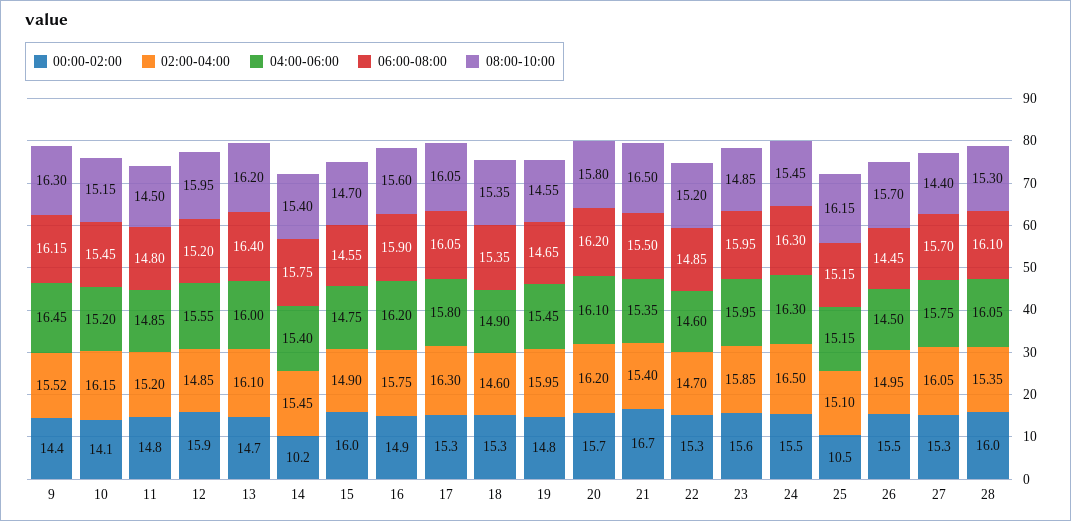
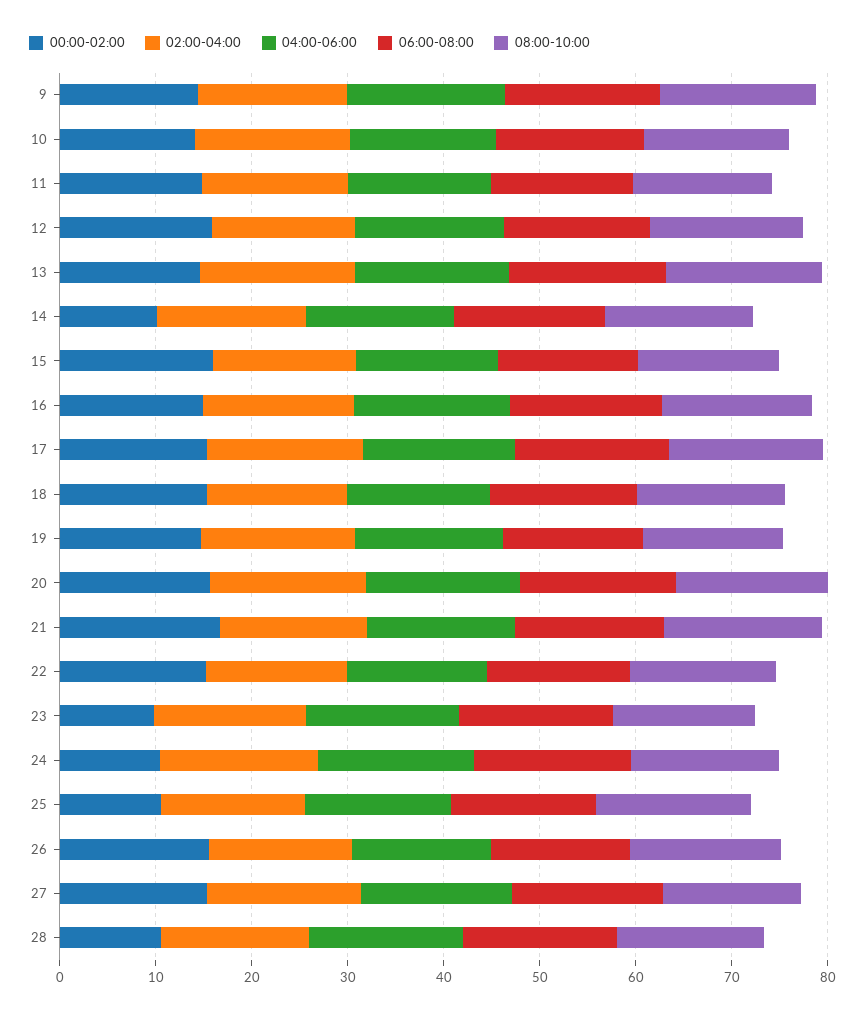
  {
    "00:00-02:00": {
      "9": 14.4,
      "10": 14.1,
      "11": 14.8,
      "12": 15.9,
      "13": 14.7,
      "14": 10.2,
      "15": 16,
      "16": 14.9,
      "17": 15.3,
      "18": 15.3,
      "19": 14.8,
      "20": 15.7,
      "21": 16.7,
      "22": 15.3,
-     "23": 15.6,
+     "23": 10,
-     "24": 15.5,
+     "24": 10,
      "25": 10.5,
      "26": 15.5,
      "27": 15.3,
-     "28": 16
+     "28": 10
    },
    "02:00-04:00": {
      "9": 15.52,
      "10": 16.15,
      "11": 15.2,
      "12": 14.85,
      "13": 16.1,
      "14": 15.45,
      "15": 14.9,
      "16": 15.75,
      "17": 16.3,
      "18": 14.6,
      "19": 15.95,
      "20": 16.2,
      "21": 15.4,
      "22": 14.7,
      "23": 15.85,
      "24": 16.5,
      "25": 15.1,
      "26": 14.95,
      "27": 16.05,
      "28": 15.35
    },
    "04:00-06:00": {
      "9": 16.45,
      "10": 15.2,
      "11": 14.85,
      "12": 15.55,
      "13": 16,
      "14": 15.4,
      "15": 14.75,
      "16": 16.2,
      "17": 15.8,
      "18": 14.9,
      "19": 15.45,
      "20": 16.1,
      "21": 15.35,
      "22": 14.6,
      "23": 15.95,
      "24": 16.3,
      "25": 15.15,
      "26": 14.5,
      "27": 15.75,
      "28": 16.05
    },
    "06:00-08:00": {
      "9": 16.15,
      "10": 15.45,
      "11": 14.8,
      "12": 15.2,
      "13": 16.4,
      "14": 15.75,
      "15": 14.55,
      "16": 15.9,
      "17": 16.05,
      "18": 15.35,
      "19": 14.65,
      "20": 16.2,
      "21": 15.5,
      "22": 14.85,
      "23": 15.95,
      "24": 16.3,
      "25": 15.15,
      "26": 14.45,
      "27": 15.7,
      "28": 16.1
    },
    "08:00-10:00": {
      "9": 16.3,
      "10": 15.15,
      "11": 14.5,
      "12": 15.95,
      "13": 16.2,
      "14": 15.4,
      "15": 14.7,
      "16": 15.6,
      "17": 16.05,
      "18": 15.35,
      "19": 14.55,
      "20": 15.8,
      "21": 16.5,
      "22": 15.2,
      "23": 14.85,
      "24": 15.45,
      "25": 16.15,
      "26": 15.7,
      "27": 14.4,
      "28": 15.3
    }
  }

